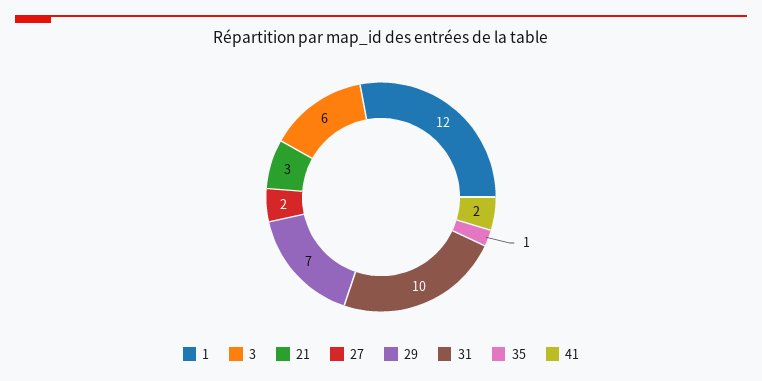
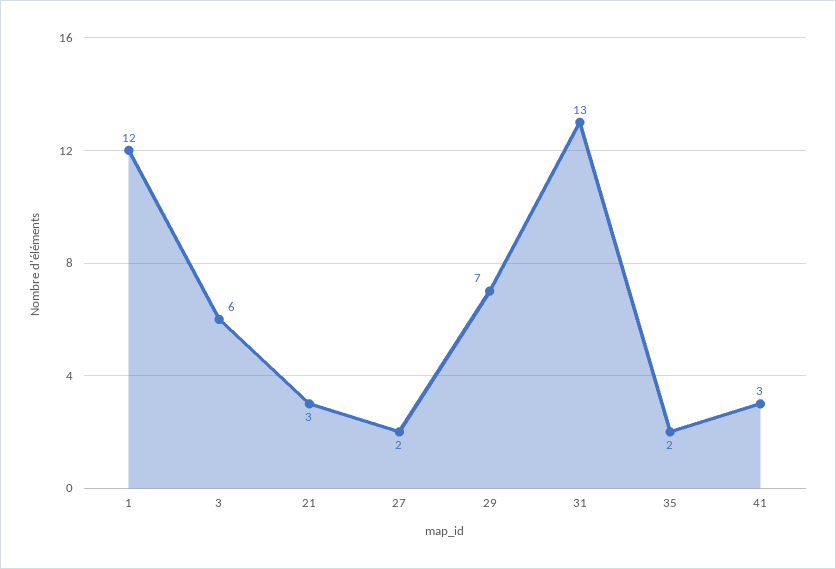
  {
    "1": 12,
    "3": 6,
    "21": 3,
    "27": 2,
    "29": 7,
-   "31": 10,
+   "31": 13,
-   "35": 1,
+   "35": 2,
-   "41": 2
+   "41": 3
  }

